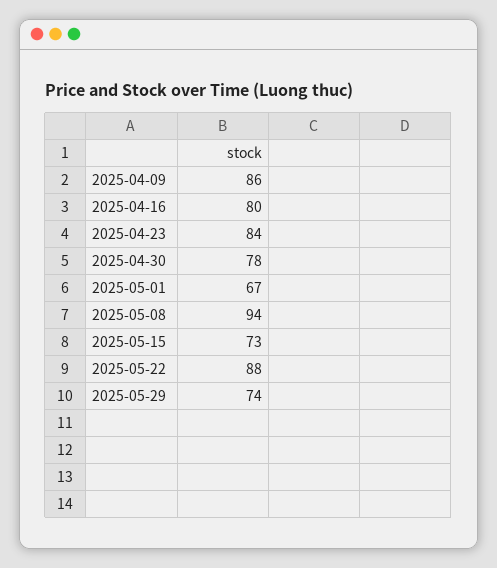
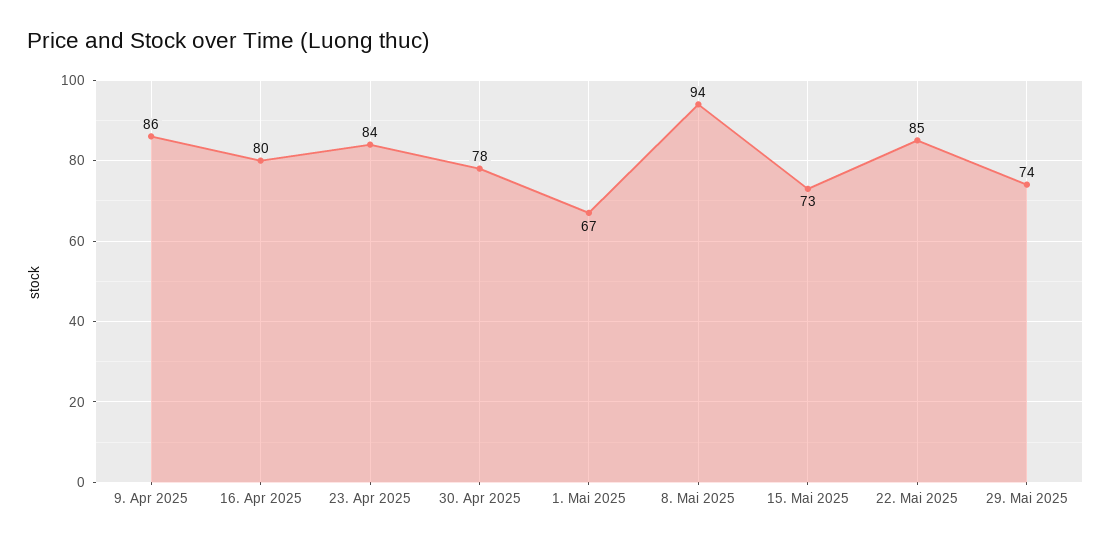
  {
    "2025-04-09": 86,
    "2025-04-16": 80,
    "2025-04-23": 84,
    "2025-04-30": 78,
    "2025-05-01": 67,
    "2025-05-08": 94,
    "2025-05-15": 73,
-   "2025-05-22": 88,
+   "2025-05-22": 85,
    "2025-05-29": 74
  }

